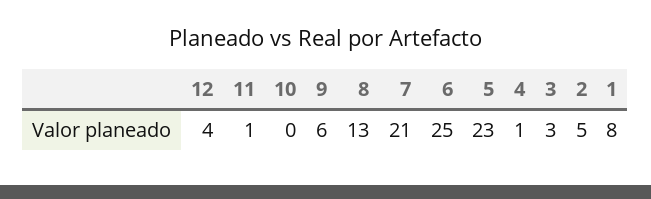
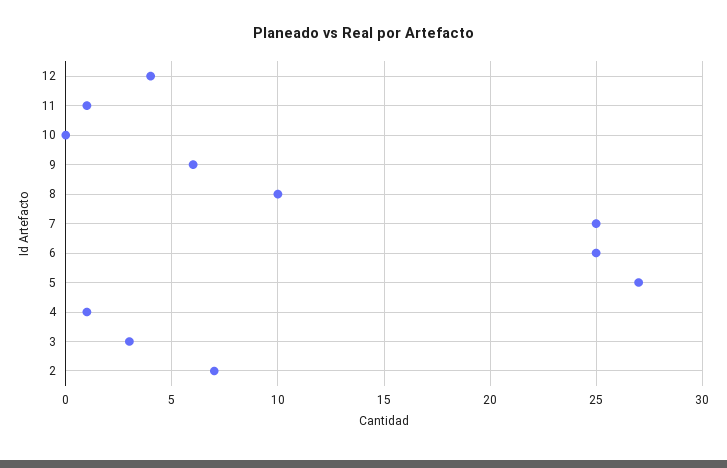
  {
    "12": 4,
    "11": 1,
    "10": 0,
    "9": 6,
-   "8": 13,
+   "8": 10,
-   "7": 21,
+   "7": 25,
    "6": 25,
-   "5": 23,
+   "5": 27,
    "4": 1,
    "3": 3,
-   "2": 5,
+   "2": 7
-   "1": 8
  }

